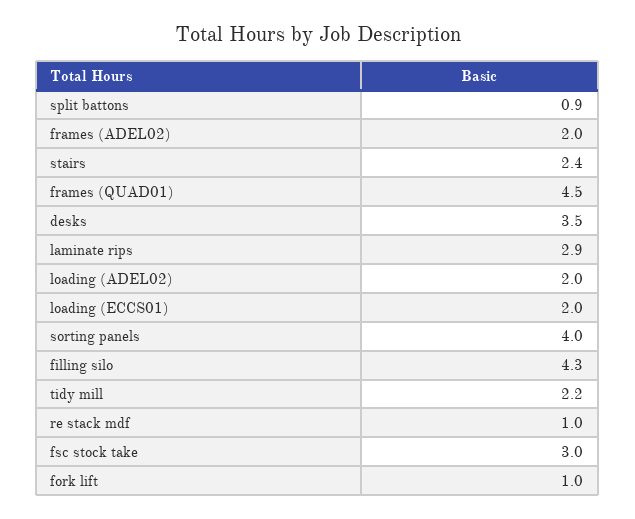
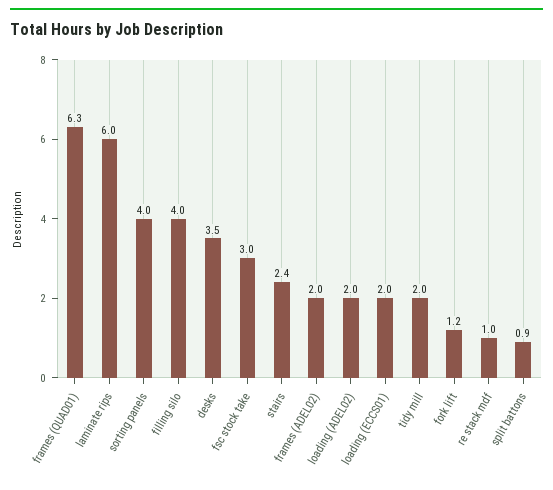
  {
    "split battons": 0.9,
    "frames (ADEL02)": 2,
    "stairs": 2.4,
-   "frames (QUAD01)": 4.5,
+   "frames (QUAD01)": 6.3,
    "desks": 3.5,
-   "laminate rips": 2.9,
+   "laminate rips": 6,
    "loading (ADEL02)": 2,
    "loading (ECCS01)": 2,
    "sorting panels": 4,
-   "filling silo": 4.3,
+   "filling silo": 4,
-   "tidy mill": 2.2,
+   "tidy mill": 2,
    "re stack mdf": 1,
    "fsc stock take": 3,
-   "fork lift": 1
+   "fork lift": 1.2
  }

